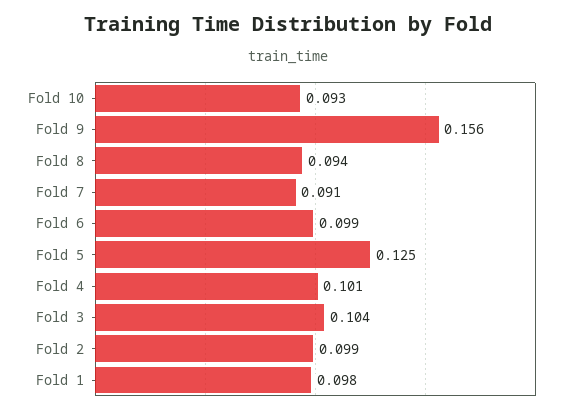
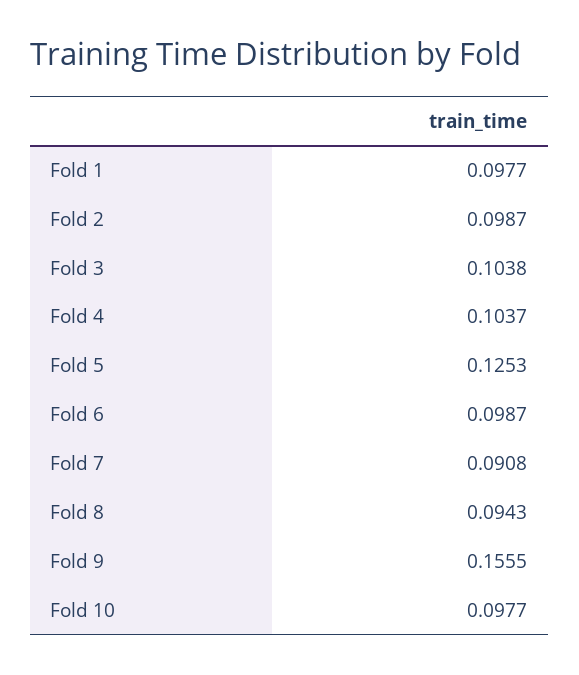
  {
-   "Fold 10": 0.093,
+   "Fold 10": 0.0977,
    "Fold 9": 0.1555,
    "Fold 8": 0.0943,
    "Fold 7": 0.0908,
    "Fold 6": 0.0987,
    "Fold 5": 0.1253,
-   "Fold 4": 0.101,
+   "Fold 4": 0.1037,
    "Fold 3": 0.1038,
    "Fold 2": 0.0987,
    "Fold 1": 0.0977
  }

